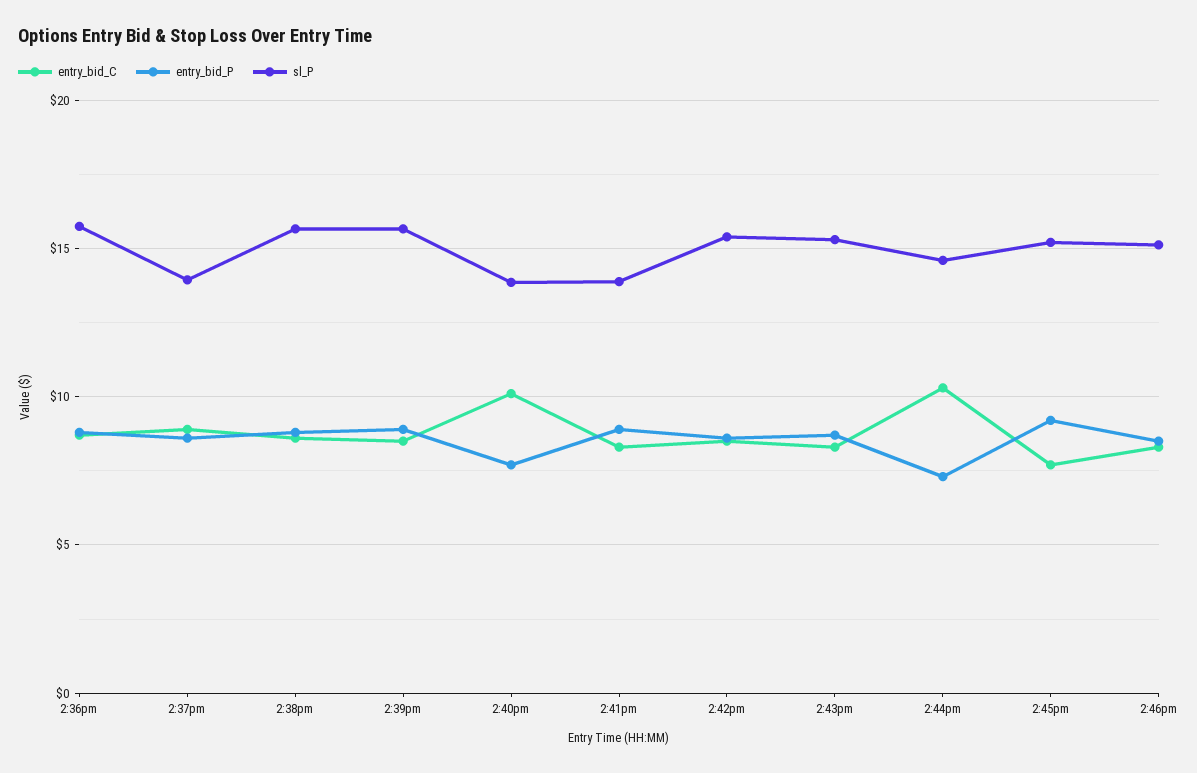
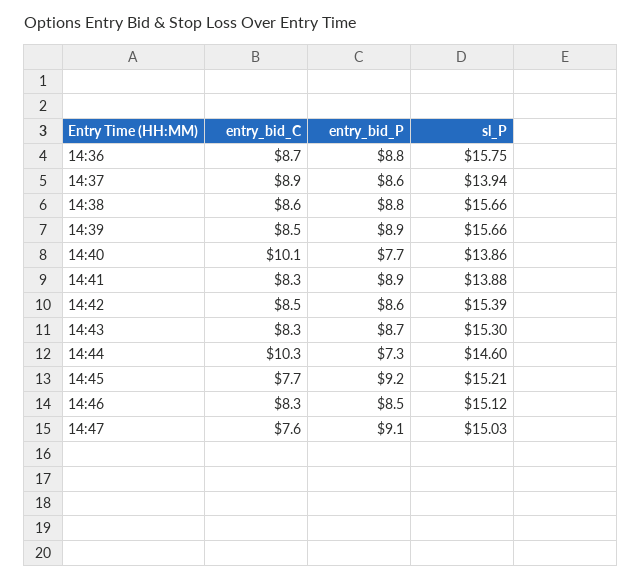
  {
    "entry_bid_C": {
      "2:36pm": 8.7,
      "2:37pm": 8.9,
      "2:38pm": 8.6,
      "2:39pm": 8.5,
      "2:40pm": 10.1,
      "2:41pm": 8.3,
      "2:42pm": 8.5,
      "2:43pm": 8.3,
      "2:44pm": 10.3,
      "2:45pm": 7.7,
-     "2:46pm": 8.3
+     "2:46pm": 8.3,
+     "14:47": 7.6
    },
    "entry_bid_P": {
      "2:36pm": 8.8,
      "2:37pm": 8.6,
      "2:38pm": 8.8,
      "2:39pm": 8.9,
      "2:40pm": 7.7,
      "2:41pm": 8.9,
      "2:42pm": 8.6,
      "2:43pm": 8.7,
      "2:44pm": 7.3,
      "2:45pm": 9.2,
-     "2:46pm": 8.5
+     "2:46pm": 8.5,
+     "14:47": 9.1
    },
    "sl_P": {
      "2:36pm": 15.75,
      "2:37pm": 13.94,
      "2:38pm": 15.66,
      "2:39pm": 15.66,
      "2:40pm": 13.86,
      "2:41pm": 13.88,
      "2:42pm": 15.39,
      "2:43pm": 15.3,
      "2:44pm": 14.6,
      "2:45pm": 15.21,
-     "2:46pm": 15.12
+     "2:46pm": 15.12,
+     "14:47": 15.03
    }
  }

